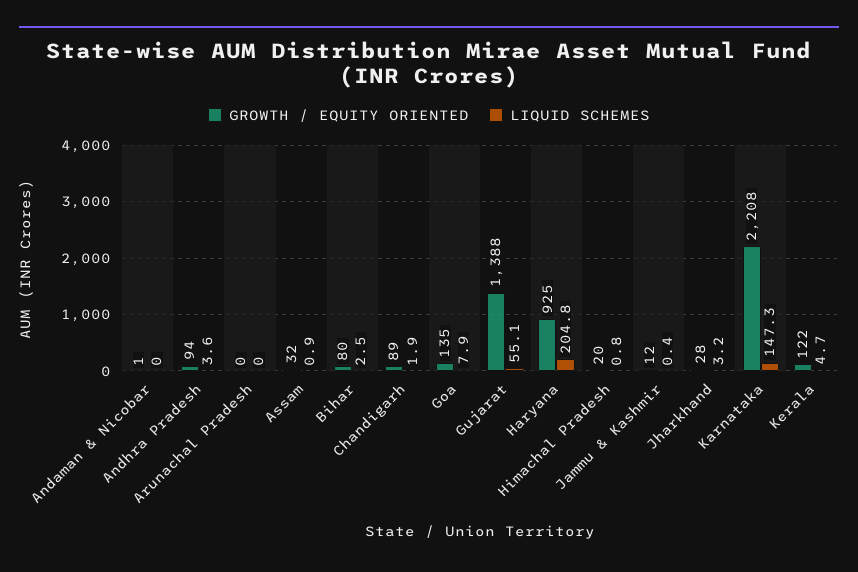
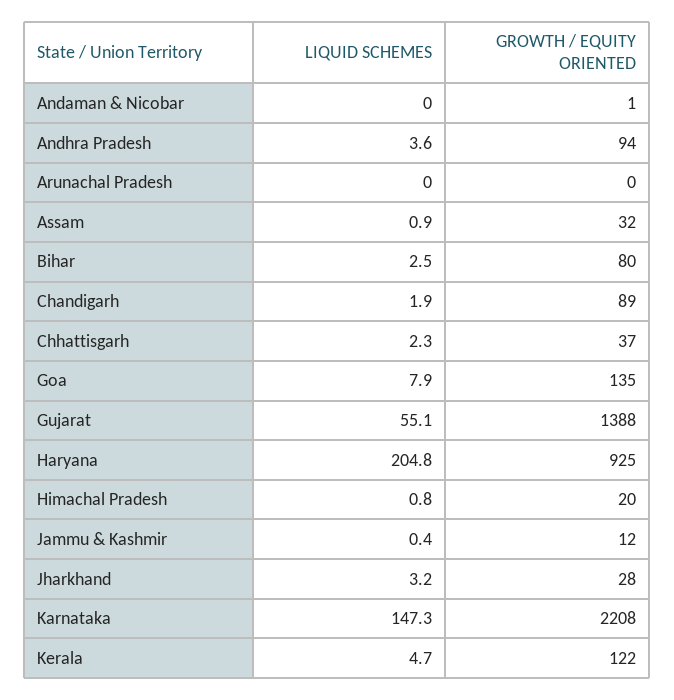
  {
    "GROWTH / EQUITY ORIENTED": {
      "Andaman & Nicobar": 1,
      "Andhra Pradesh": 94,
      "Arunachal Pradesh": 0,
      "Assam": 32,
      "Bihar": 80,
      "Chandigarh": 89,
      "Goa": 135,
      "Gujarat": 1388,
      "Haryana": 925,
      "Himachal Pradesh": 20,
      "Jammu & Kashmir": 12,
      "Jharkhand": 28,
      "Karnataka": 2208,
-     "Kerala": 122
+     "Kerala": 122,
+     "Chhattisgarh": 37
    },
    "LIQUID SCHEMES": {
      "Andaman & Nicobar": 0,
      "Andhra Pradesh": 3.6,
      "Arunachal Pradesh": 0,
      "Assam": 0.9,
      "Bihar": 2.5,
      "Chandigarh": 1.9,
      "Goa": 7.9,
      "Gujarat": 55.1,
      "Haryana": 204.8,
      "Himachal Pradesh": 0.8,
      "Jammu & Kashmir": 0.4,
      "Jharkhand": 3.2,
      "Karnataka": 147.3,
-     "Kerala": 4.7
+     "Kerala": 4.7,
+     "Chhattisgarh": 2.3
    }
  }

